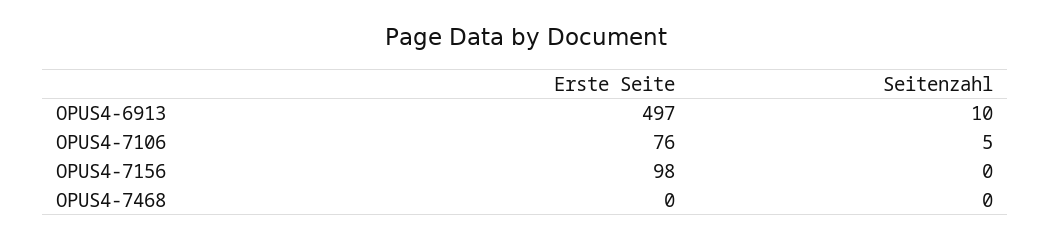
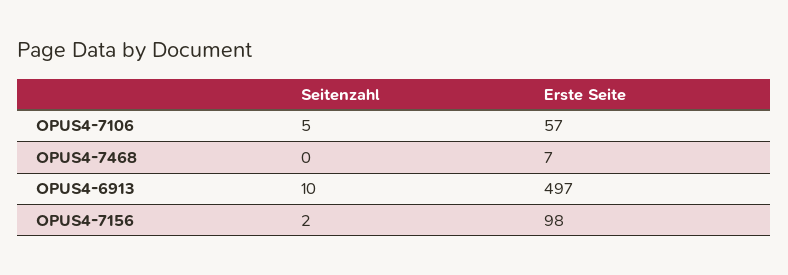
  {
    "Erste Seite": {
      "OPUS4-6913": 497,
-     "OPUS4-7106": 76,
+     "OPUS4-7106": 57,
      "OPUS4-7156": 98,
-     "OPUS4-7468": 0
+     "OPUS4-7468": 7
    },
    "Seitenzahl": {
      "OPUS4-6913": 10,
      "OPUS4-7106": 5,
-     "OPUS4-7156": 0,
+     "OPUS4-7156": 2,
      "OPUS4-7468": 0
    }
  }

